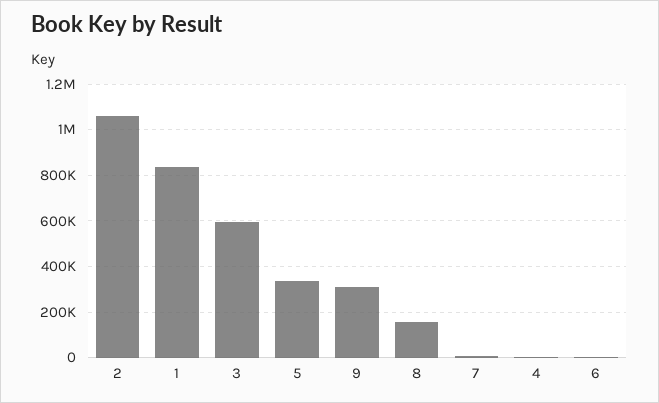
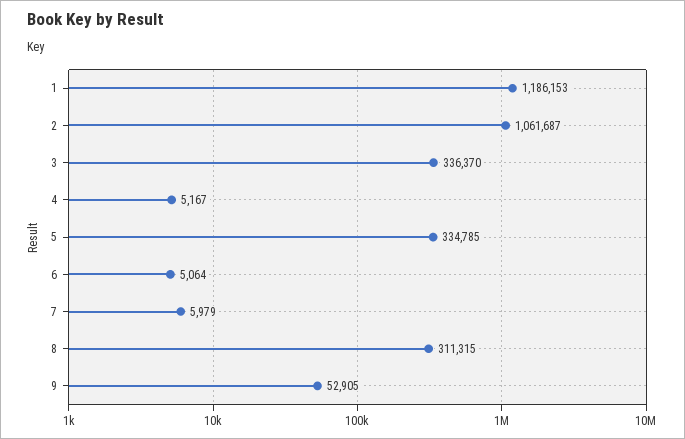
  {
    "2": 1061687,
-   "1": 850000,
+   "1": 1186153,
-   "3": 600000,
+   "3": 336370,
    "5": 334785,
-   "9": 300000,
+   "9": 52905,
-   "8": 150000,
+   "8": 311315,
    "7": 5979,
    "4": 5167,
    "6": 5064
  }

